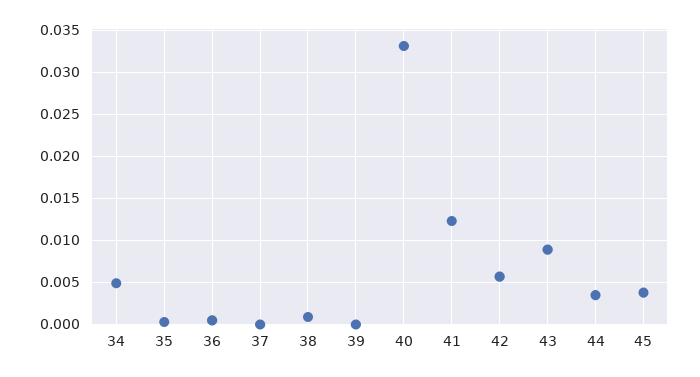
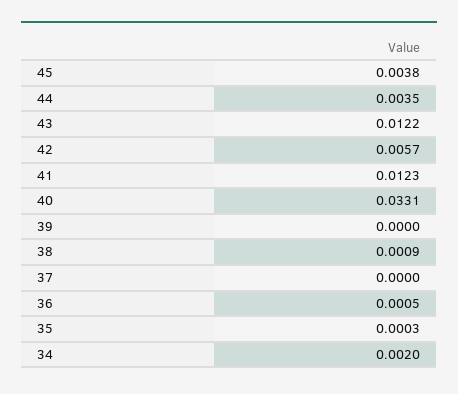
  {
-   "34": 0.005,
+   "34": 0.002,
    "35": 0.0003,
    "36": 0.0005,
    "37": 0,
    "38": 0.0009,
    "39": 0,
    "40": 0.0331,
    "41": 0.0123,
    "42": 0.0057,
-   "43": 0.009,
+   "43": 0.0122,
    "44": 0.0035,
    "45": 0.0038
  }

